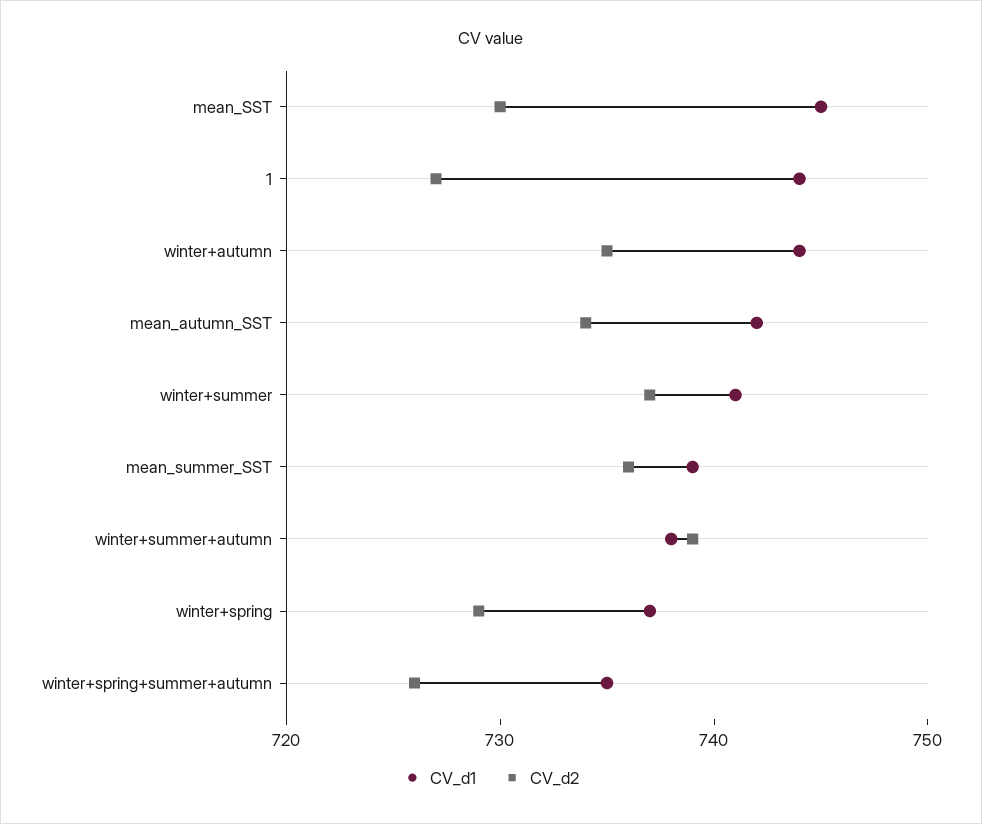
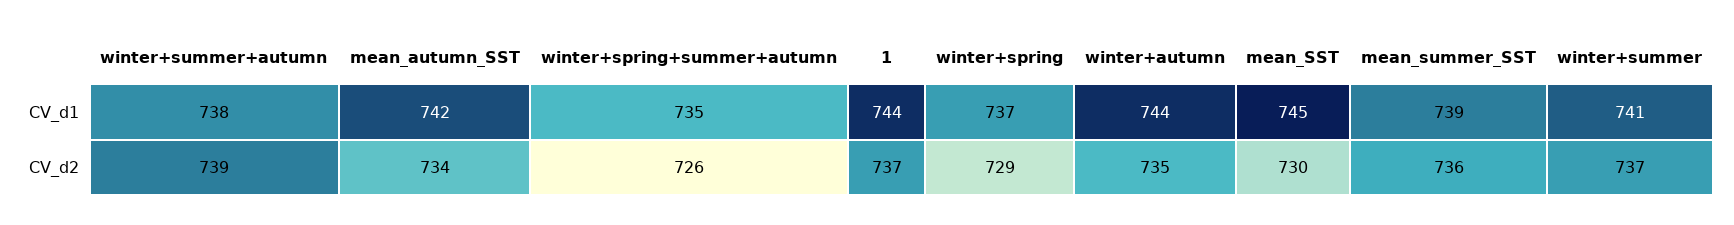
  {
    "CV_d1": {
      "mean_SST": 745,
      "1": 744,
      "winter+autumn": 744,
      "mean_autumn_SST": 742,
      "winter+summer": 741,
      "mean_summer_SST": 739,
      "winter+summer+autumn": 738,
      "winter+spring": 737,
      "winter+spring+summer+autumn": 735
    },
    "CV_d2": {
      "mean_SST": 730,
-     "1": 727,
+     "1": 737,
      "winter+autumn": 735,
      "mean_autumn_SST": 734,
      "winter+summer": 737,
      "mean_summer_SST": 736,
      "winter+summer+autumn": 739,
      "winter+spring": 729,
      "winter+spring+summer+autumn": 726
    }
  }

